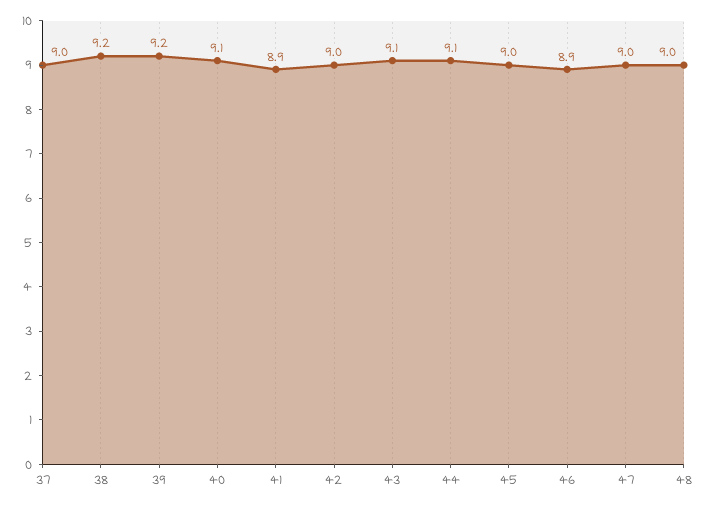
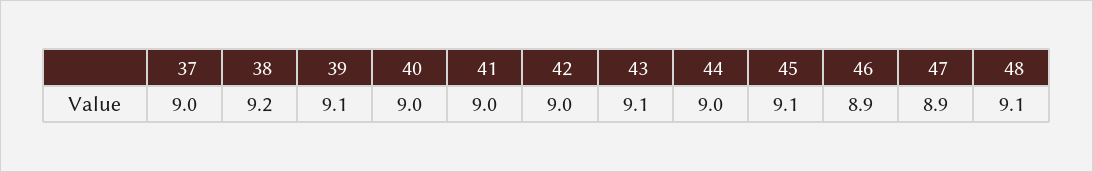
  {
    "37": 9,
    "38": 9.2,
-   "39": 9.2,
+   "39": 9.1,
-   "40": 9.1,
+   "40": 9,
-   "41": 8.9,
+   "41": 9,
    "42": 9,
    "43": 9.1,
-   "44": 9.1,
+   "44": 9,
-   "45": 9,
+   "45": 9.1,
    "46": 8.9,
-   "47": 9,
+   "47": 8.9,
-   "48": 9
+   "48": 9.1
  }

